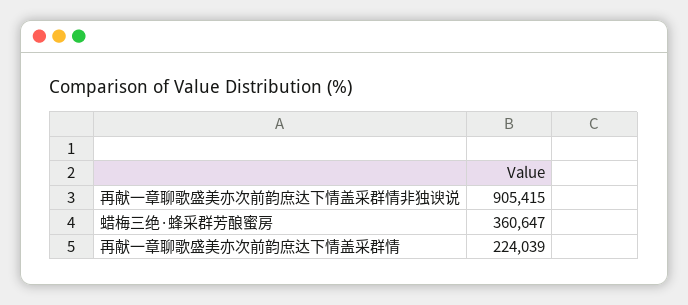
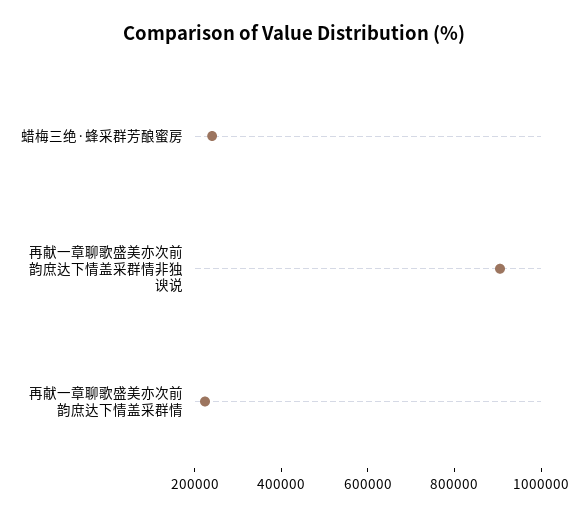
  {
    "再献一章聊歌盛美亦次前韵庶达下情盖采群情非独谀说": 905415,
-   "蜡梅三绝·蜂采群芳酿蜜房": 360647,
+   "蜡梅三绝·蜂采群芳酿蜜房": 250000,
    "再献一章聊歌盛美亦次前韵庶达下情盖采群情": 224039
  }

